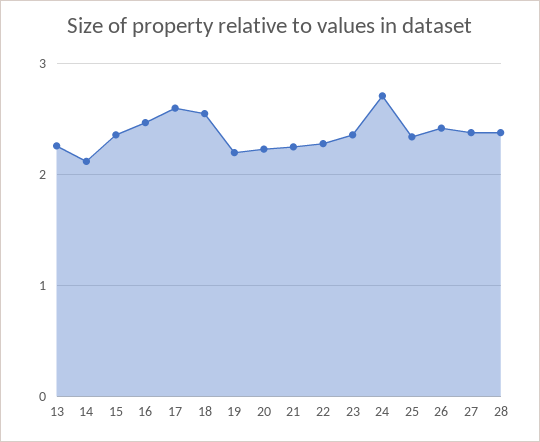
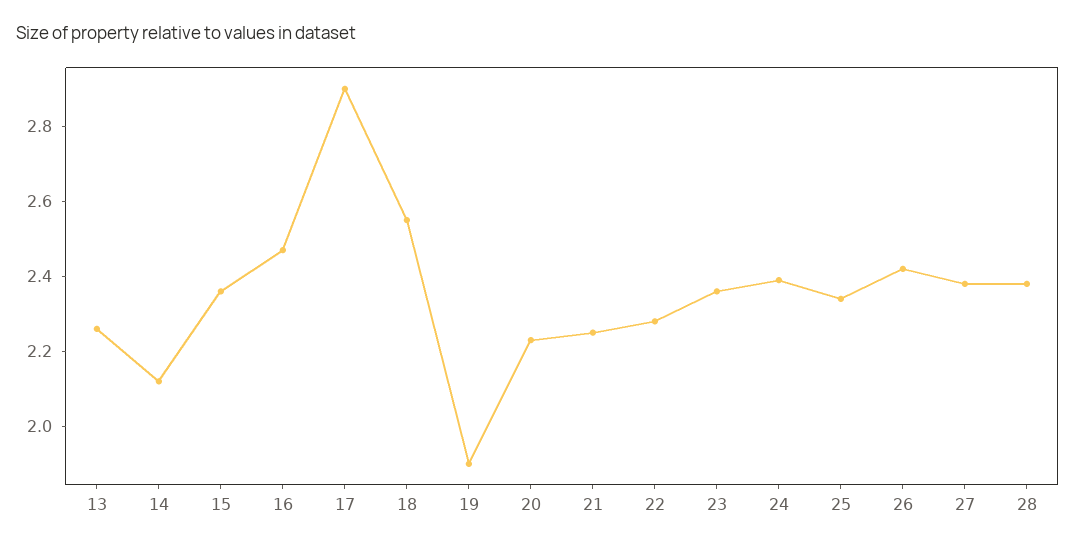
  {
    "13": 2.25,
    "14": 2.1,
    "15": 2.35,
    "16": 2.45,
-   "17": 2.6,
+   "17": 2.9,
    "18": 2.55,
-   "19": 2.2,
+   "19": 1.9,
    "20": 2.25,
    "21": 2.25,
    "22": 2.3,
    "23": 2.35,
-   "24": 2.7,
+   "24": 2.4,
    "25": 2.35,
    "26": 2.4,
    "27": 2.4,
    "28": 2.4
  }

